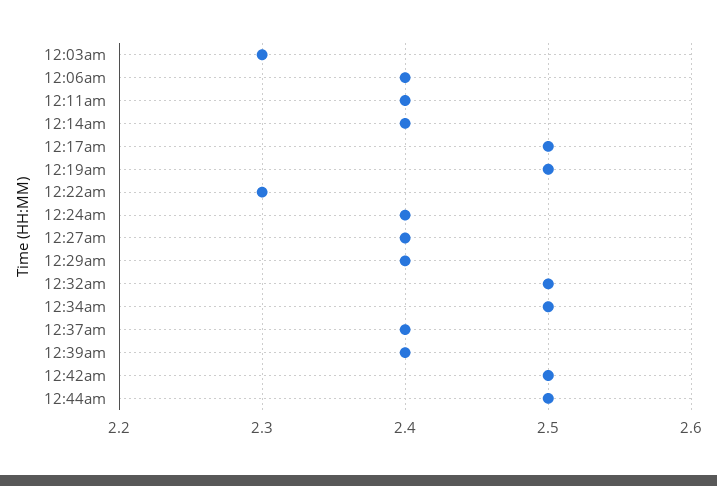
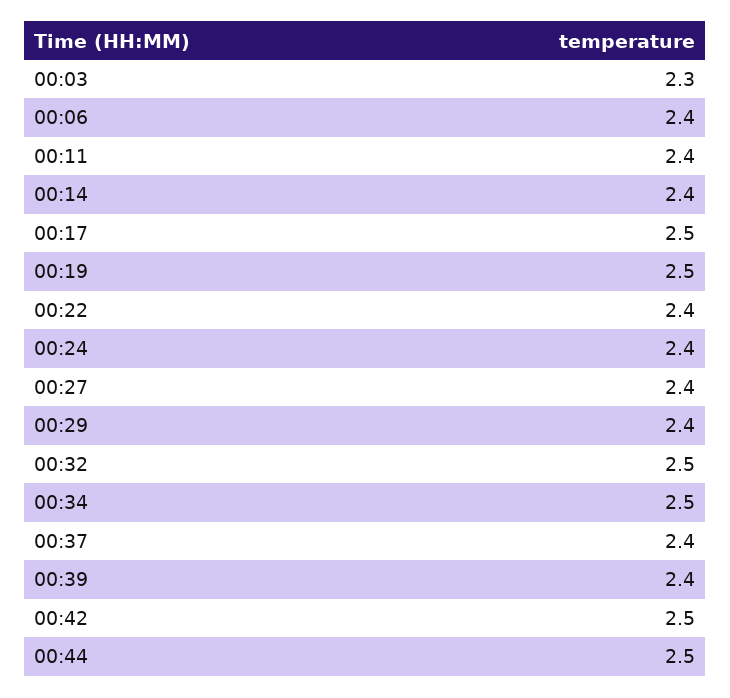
  {
    "12:03am": 2.3,
    "12:06am": 2.4,
    "12:11am": 2.4,
    "12:14am": 2.4,
    "12:17am": 2.5,
    "12:19am": 2.5,
-   "12:22am": 2.3,
+   "12:22am": 2.4,
    "12:24am": 2.4,
    "12:27am": 2.4,
    "12:29am": 2.4,
    "12:32am": 2.5,
    "12:34am": 2.5,
    "12:37am": 2.4,
    "12:39am": 2.4,
    "12:42am": 2.5,
    "12:44am": 2.5
  }

